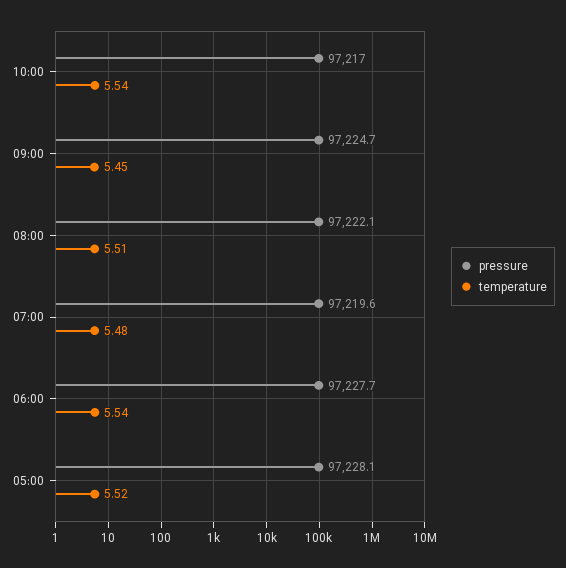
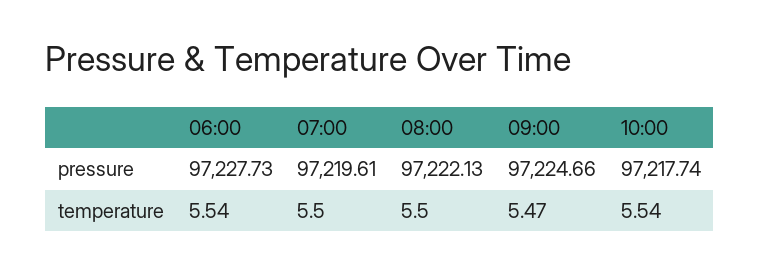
  {
    "pressure": {
-     "10:00": 97217,
+     "10:00": 97217.74,
      "09:00": 97224.66,
      "08:00": 97222.13,
      "07:00": 97219.61,
-     "06:00": 97227.73,
+     "06:00": 97227.73
-     "05:00": 97228.1
    },
    "temperature": {
      "10:00": 5.54,
-     "09:00": 5.45,
+     "09:00": 5.47,
-     "08:00": 5.51,
+     "08:00": 5.5,
-     "07:00": 5.48,
+     "07:00": 5.5,
-     "06:00": 5.54,
+     "06:00": 5.54
-     "05:00": 5.52
    }
  }

